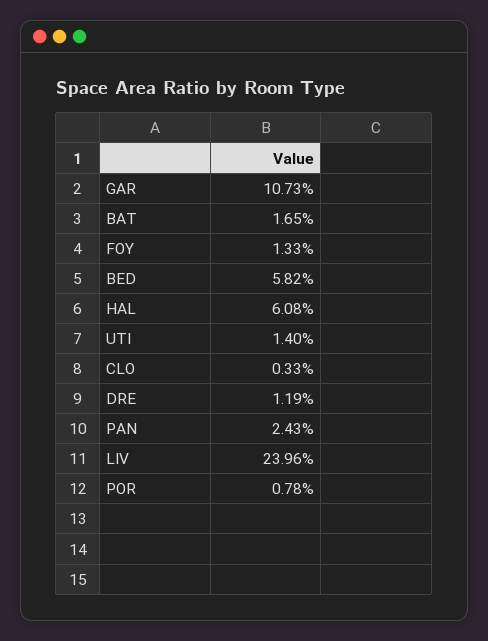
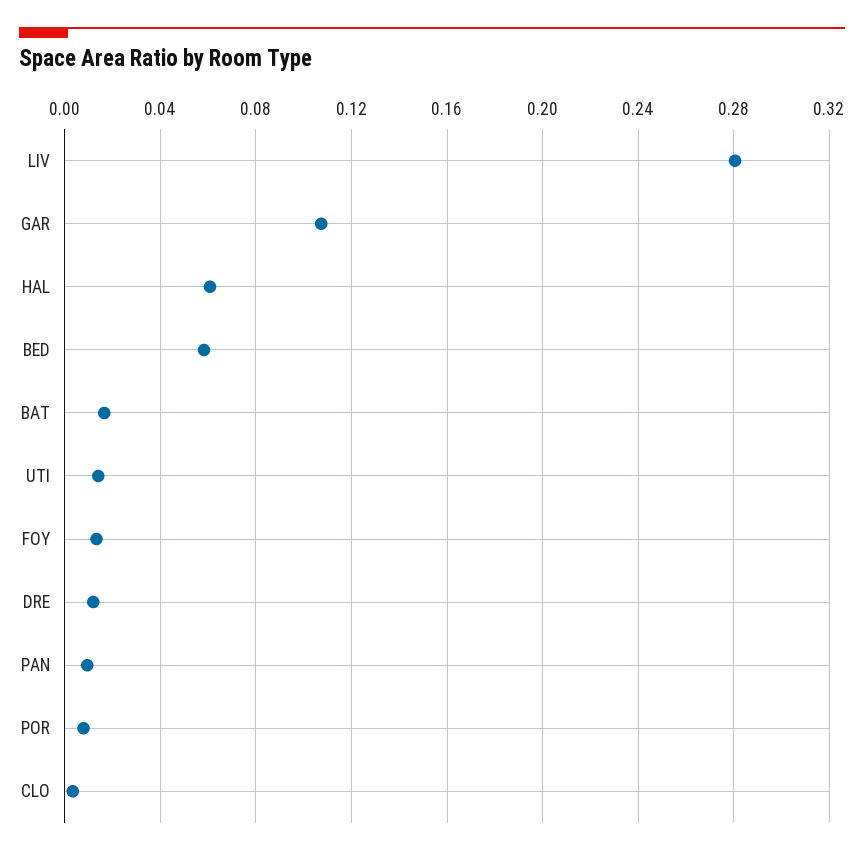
  {
    "GAR": 0.1073,
    "BAT": 0.0165,
    "FOY": 0.0133,
    "BED": 0.0582,
    "HAL": 0.0608,
    "UTI": 0.014,
    "CLO": 0.0033,
    "DRE": 0.0119,
-   "PAN": 0.0243,
+   "PAN": 0.01,
-   "LIV": 0.2396,
+   "LIV": 0.28,
    "POR": 0.0078
  }

